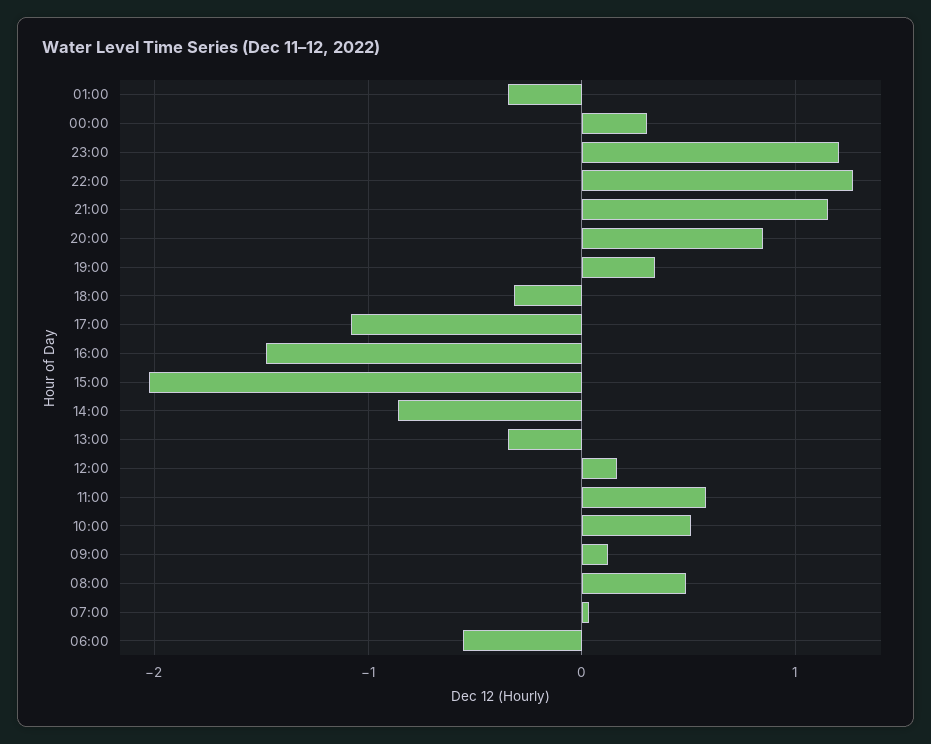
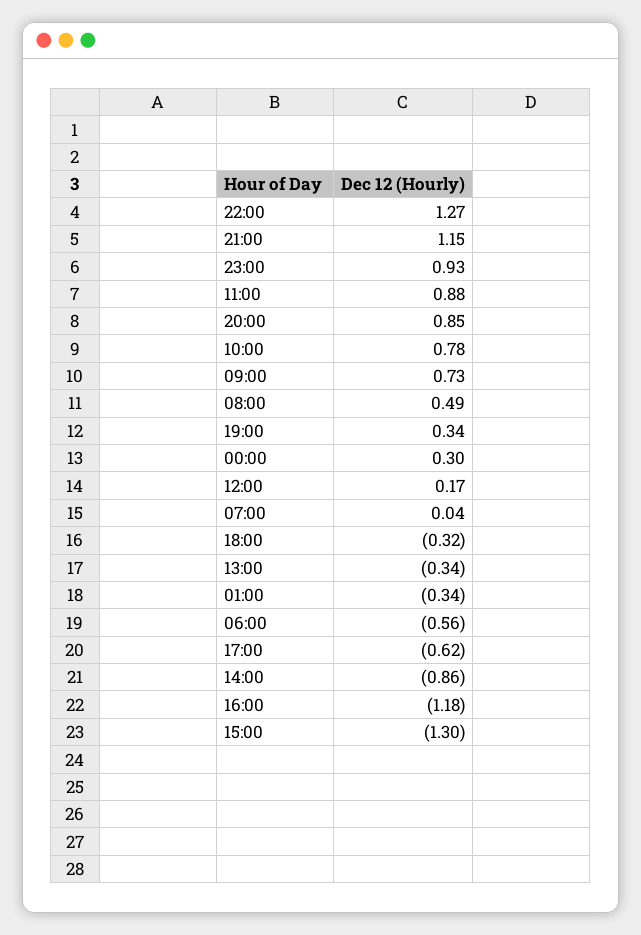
  {
    "01:00": -0.34,
    "00:00": 0.3,
-   "23:00": 1.2,
+   "23:00": 0.93,
    "22:00": 1.27,
    "21:00": 1.15,
    "20:00": 0.85,
    "19:00": 0.34,
    "18:00": -0.32,
-   "17:00": -1.1,
+   "17:00": -0.62,
-   "16:00": -1.5,
+   "16:00": -1.18,
-   "15:00": -2,
+   "15:00": -1.3,
    "14:00": -0.86,
    "13:00": -0.34,
    "12:00": 0.17,
-   "11:00": 0.6,
+   "11:00": 0.88,
-   "10:00": 0.5,
+   "10:00": 0.78,
-   "09:00": 0.1,
+   "09:00": 0.73,
    "08:00": 0.49,
    "07:00": 0.04,
    "06:00": -0.56
  }

